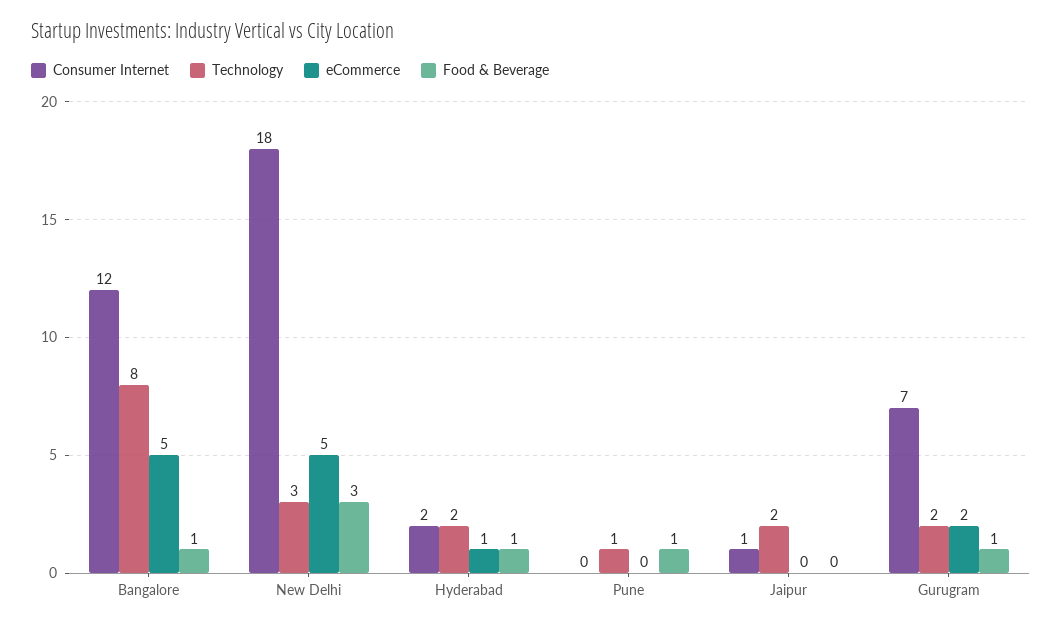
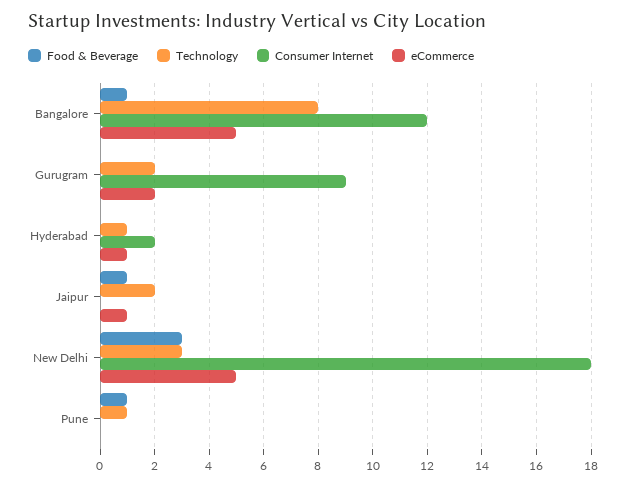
  {
    "Consumer Internet": {
      "Bangalore": 12,
      "New Delhi": 18,
      "Hyderabad": 2,
      "Pune": 0,
-     "Jaipur": 1,
+     "Jaipur": 0,
-     "Gurugram": 7
+     "Gurugram": 9
    },
    "Technology": {
      "Bangalore": 8,
      "New Delhi": 3,
-     "Hyderabad": 2,
+     "Hyderabad": 1,
      "Pune": 1,
      "Jaipur": 2,
      "Gurugram": 2
    },
    "eCommerce": {
      "Bangalore": 5,
      "New Delhi": 5,
      "Hyderabad": 1,
      "Pune": 0,
-     "Jaipur": 0,
+     "Jaipur": 1,
      "Gurugram": 2
    },
    "Food & Beverage": {
      "Bangalore": 1,
      "New Delhi": 3,
-     "Hyderabad": 1,
+     "Hyderabad": 0,
      "Pune": 1,
-     "Jaipur": 0,
+     "Jaipur": 1,
-     "Gurugram": 1
+     "Gurugram": 0
    }
  }

